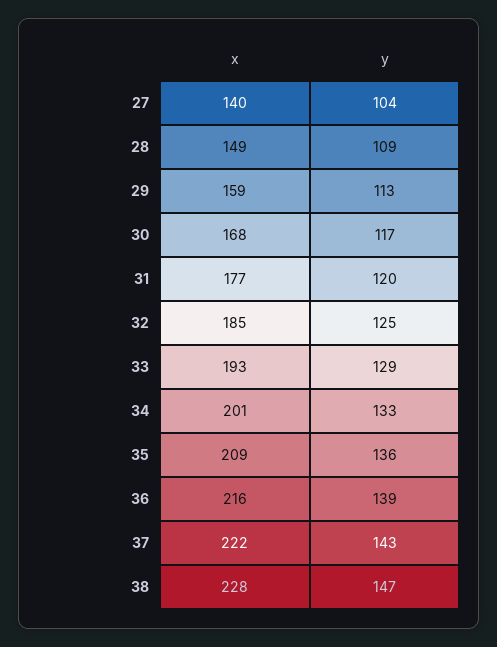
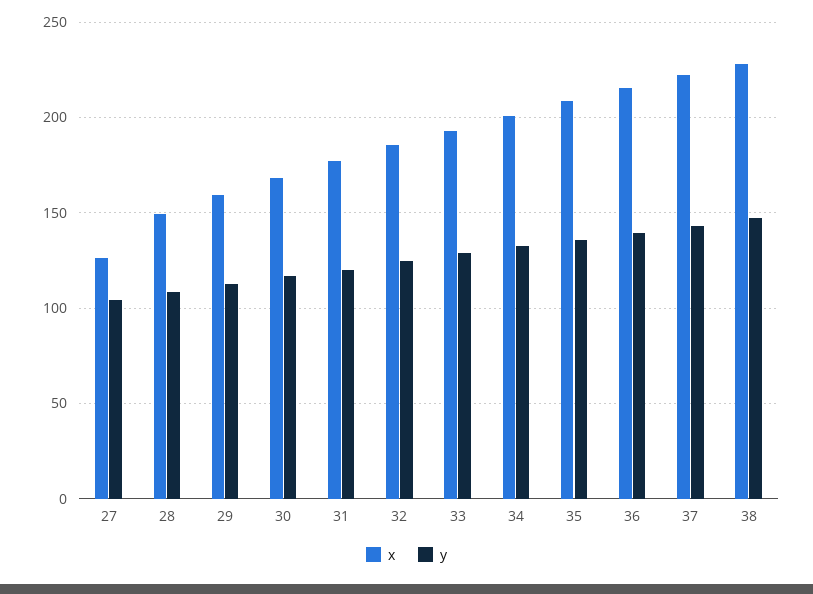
  {
    "x": {
-     "27": 140,
+     "27": 125,
      "28": 149,
      "29": 159,
      "30": 168,
      "31": 177,
      "32": 185,
      "33": 193,
      "34": 201,
      "35": 209,
      "36": 216,
      "37": 222,
      "38": 228
    },
    "y": {
      "27": 104,
      "28": 109,
      "29": 113,
      "30": 117,
      "31": 120,
      "32": 125,
      "33": 129,
      "34": 133,
      "35": 136,
      "36": 139,
      "37": 143,
      "38": 147
    }
  }

